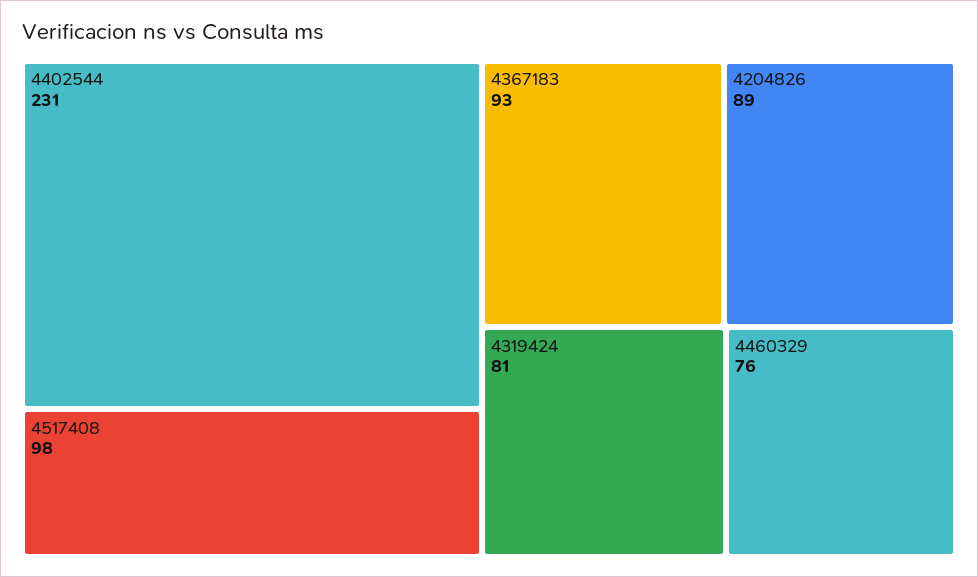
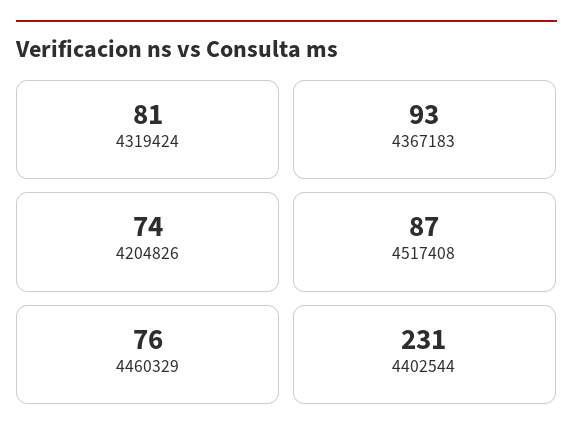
  {
    "4402544": 231,
-   "4517408": 98,
+   "4517408": 87,
    "4367183": 93,
-   "4204826": 89,
+   "4204826": 74,
    "4319424": 81,
    "4460329": 76
  }

